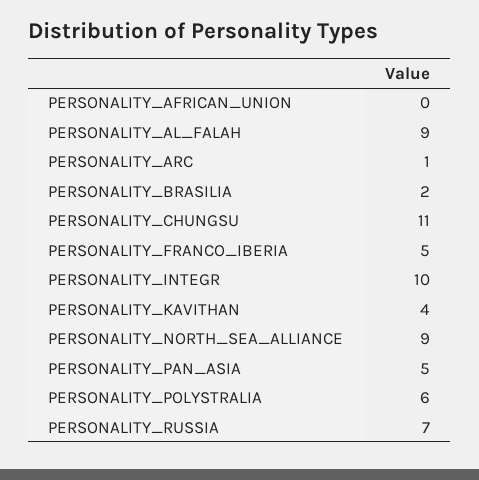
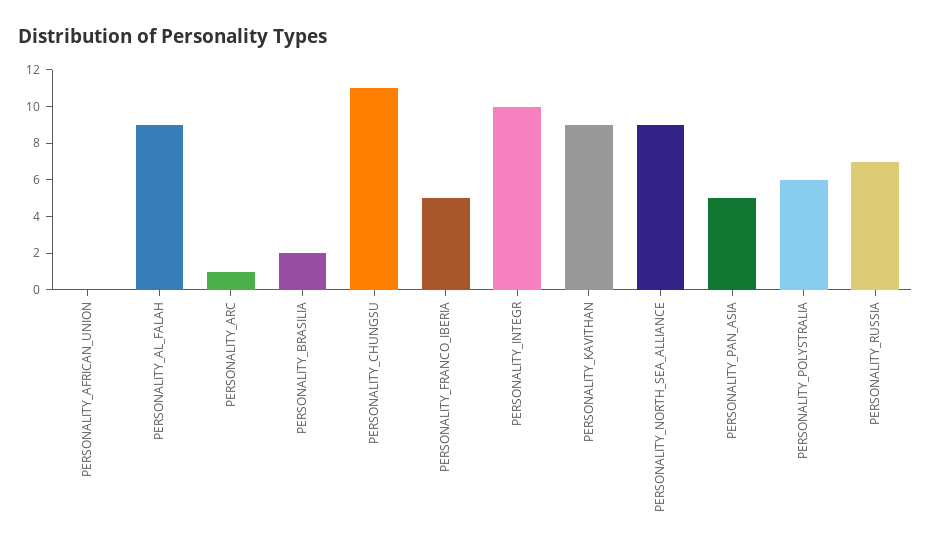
  {
    "PERSONALITY_AFRICAN_UNION": 0,
    "PERSONALITY_AL_FALAH": 9,
    "PERSONALITY_ARC": 1,
    "PERSONALITY_BRASILIA": 2,
    "PERSONALITY_CHUNGSU": 11,
    "PERSONALITY_FRANCO_IBERIA": 5,
    "PERSONALITY_INTEGR": 10,
-   "PERSONALITY_KAVITHAN": 4,
+   "PERSONALITY_KAVITHAN": 9,
    "PERSONALITY_NORTH_SEA_ALLIANCE": 9,
    "PERSONALITY_PAN_ASIA": 5,
    "PERSONALITY_POLYSTRALIA": 6,
    "PERSONALITY_RUSSIA": 7
  }

